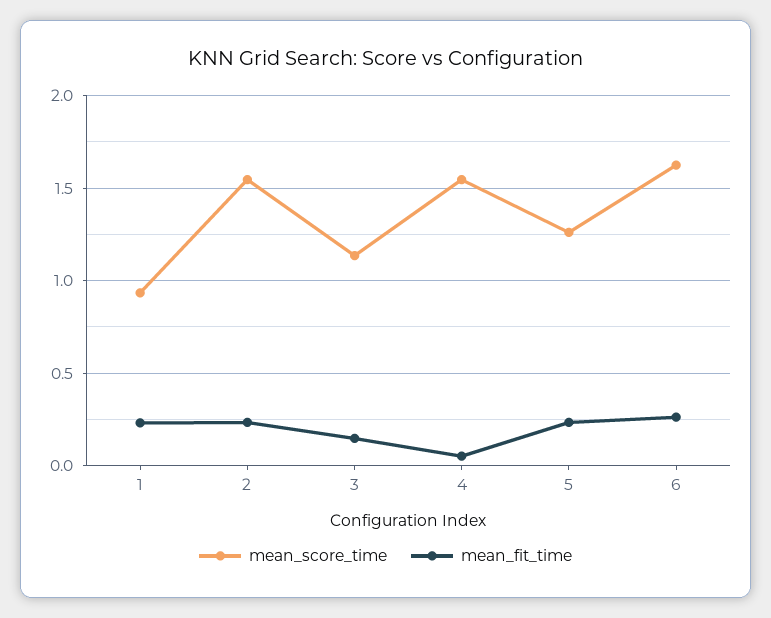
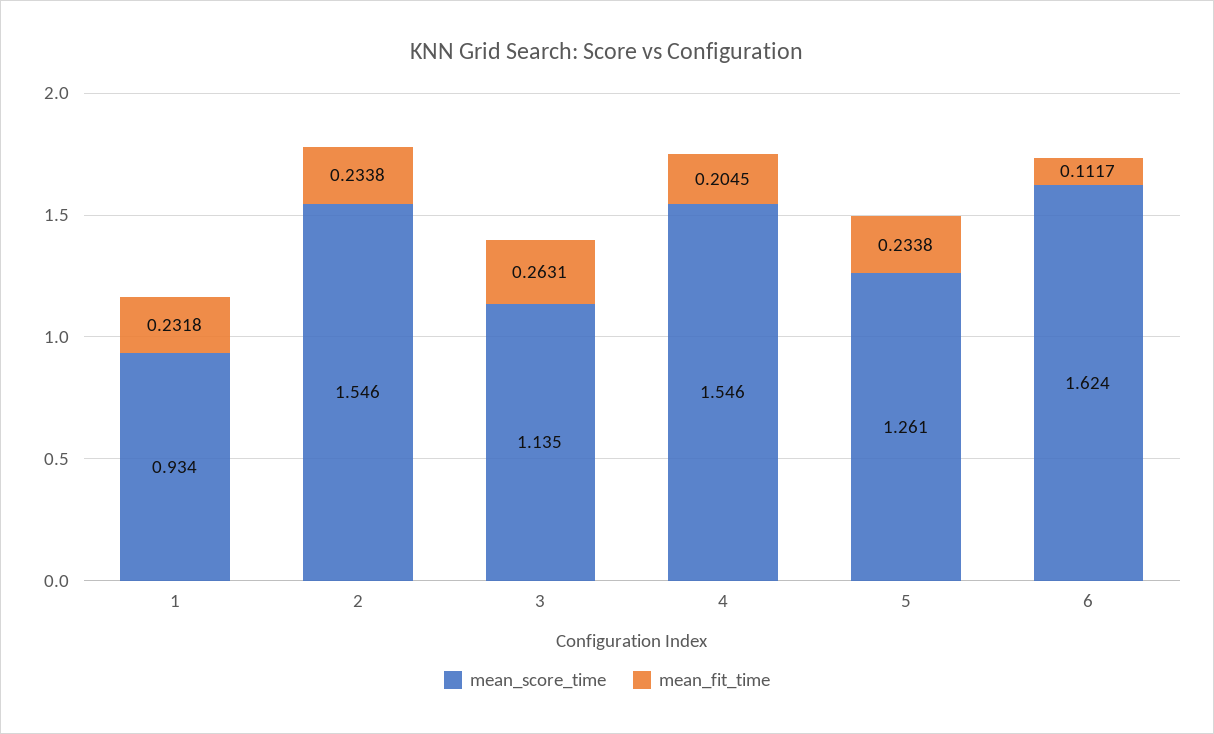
  {
    "mean_score_time": {
      "1": 0.934,
      "2": 1.546,
      "3": 1.135,
      "4": 1.546,
      "5": 1.261,
      "6": 1.624
    },
    "mean_fit_time": {
      "1": 0.2318,
      "2": 0.2338,
-     "3": 0.15,
+     "3": 0.2631,
-     "4": 0.05,
+     "4": 0.2045,
      "5": 0.2338,
-     "6": 0.25
+     "6": 0.1117
    }
  }

